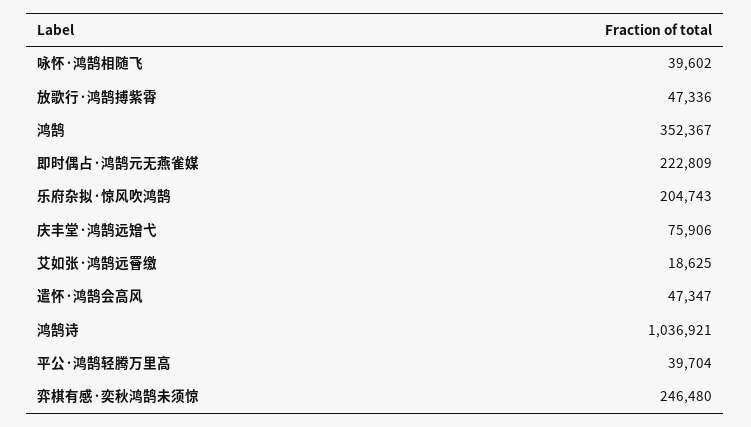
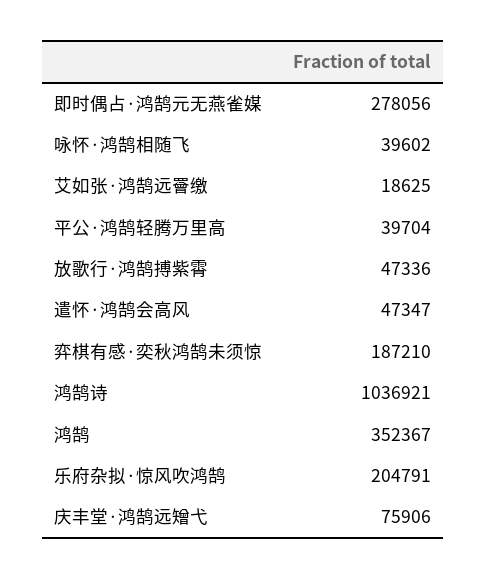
  {
    "咏怀·鸿鹄相随飞": 39602,
    "放歌行·鸿鹄搏紫霄": 47336,
    "鸿鹄": 352367,
-   "即时偶占·鸿鹄元无燕雀媒": 222809,
+   "即时偶占·鸿鹄元无燕雀媒": 278056,
-   "乐府杂拟·惊风吹鸿鹄": 204743,
+   "乐府杂拟·惊风吹鸿鹄": 204791,
    "庆丰堂·鸿鹄远矰弋": 75906,
    "艾如张·鸿鹄远罾缴": 18625,
    "遣怀·鸿鹄会高风": 47347,
    "鸿鹄诗": 1036921,
    "平公·鸿鹄轻腾万里高": 39704,
-   "弈棋有感·奕秋鸿鹄未须惊": 246480
+   "弈棋有感·奕秋鸿鹄未须惊": 187210
  }

